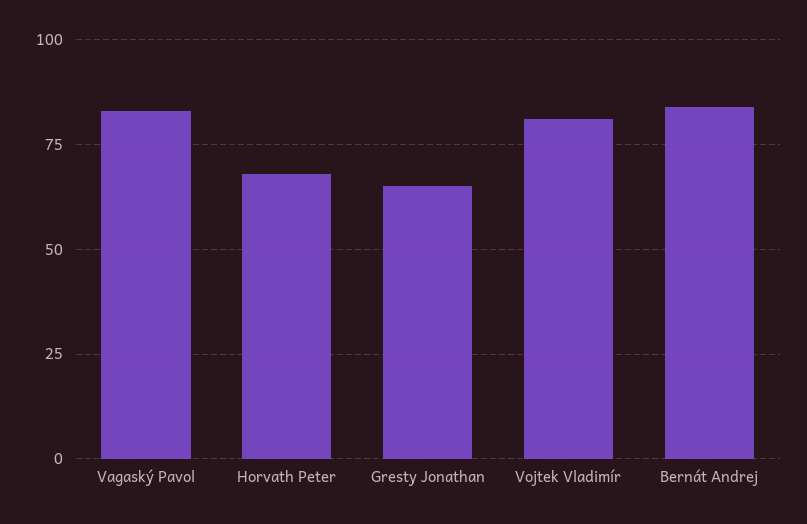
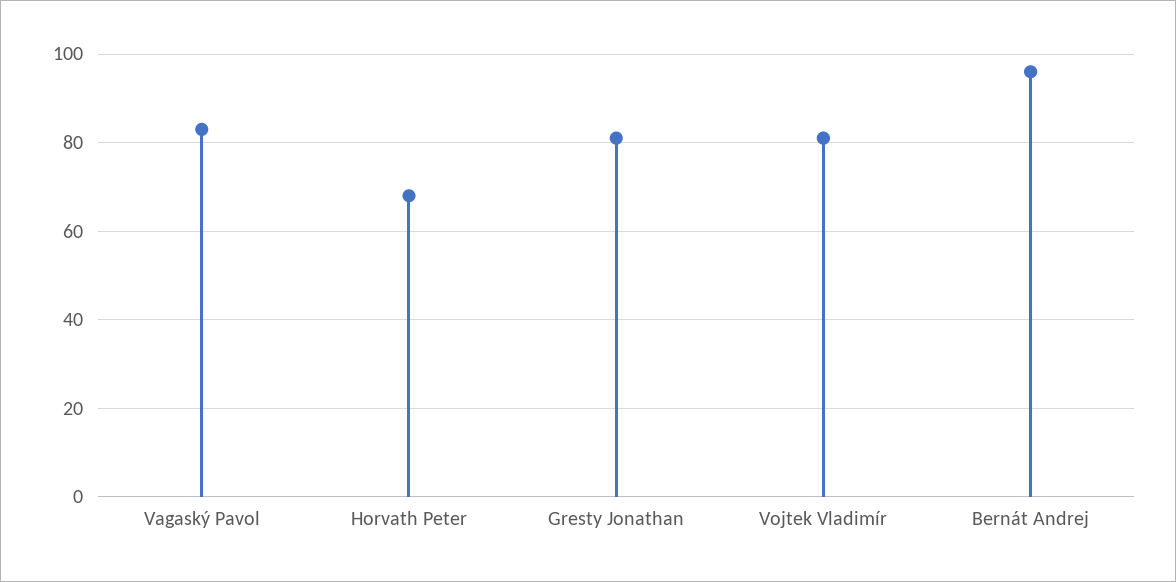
  {
    "Vagaský Pavol": 85,
    "Horvath Peter": 70,
-   "Gresty Jonathan": 65,
+   "Gresty Jonathan": 80,
    "Vojtek Vladimír": 80,
-   "Bernát Andrej": 85
+   "Bernát Andrej": 95
  }

